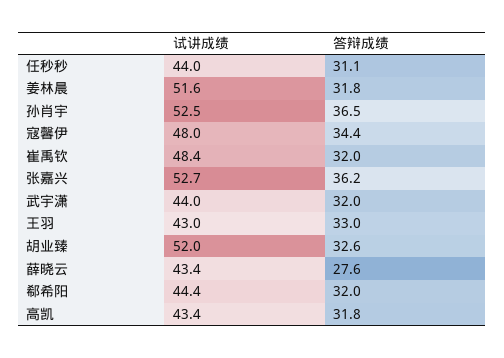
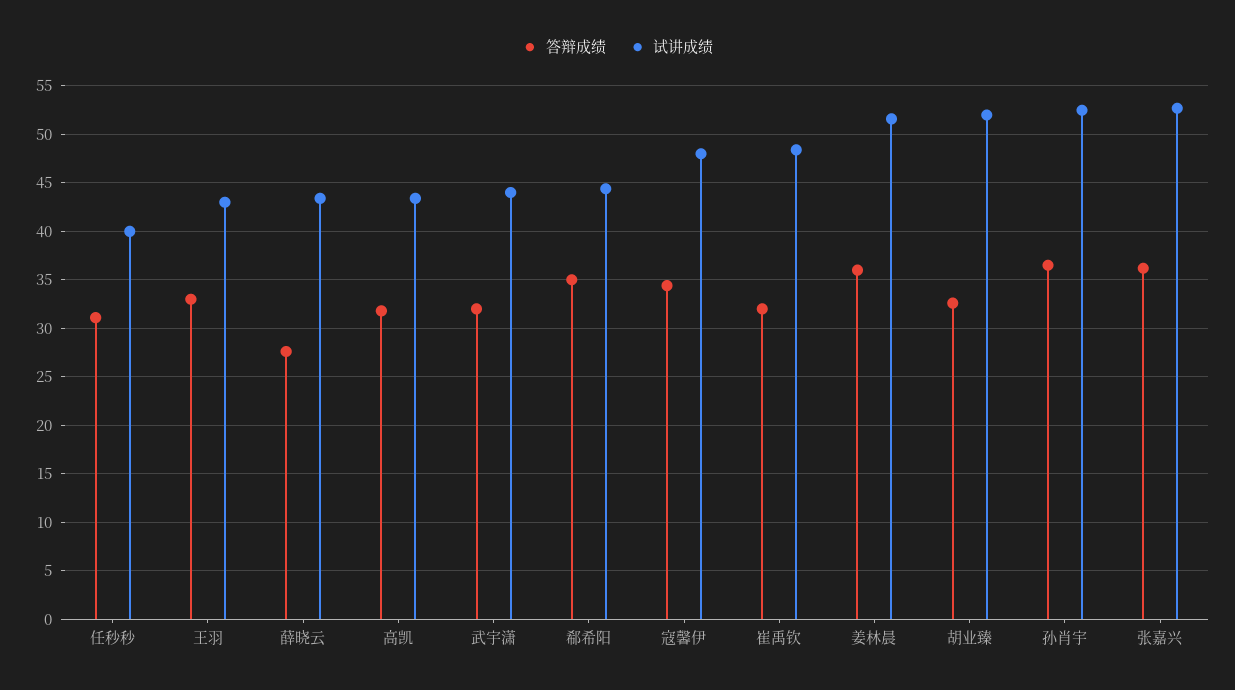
  {
    "试讲成绩": {
-     "任秒秒": 44,
+     "任秒秒": 40,
      "姜林晨": 51.6,
      "孙肖宇": 52.5,
      "寇馨伊": 48,
      "崔禹钦": 48.4,
      "张嘉兴": 52.7,
      "武宇潇": 44,
      "王羽": 43,
      "胡业臻": 52,
      "薛晓云": 43.4,
      "郗希阳": 44.4,
      "高凯": 43.4
    },
    "答辩成绩": {
      "任秒秒": 31.1,
-     "姜林晨": 31.8,
+     "姜林晨": 36,
      "孙肖宇": 36.5,
      "寇馨伊": 34.4,
      "崔禹钦": 32,
      "张嘉兴": 36.2,
      "武宇潇": 32,
      "王羽": 33,
      "胡业臻": 32.6,
      "薛晓云": 27.6,
-     "郗希阳": 32,
+     "郗希阳": 35,
      "高凯": 31.8
    }
  }

